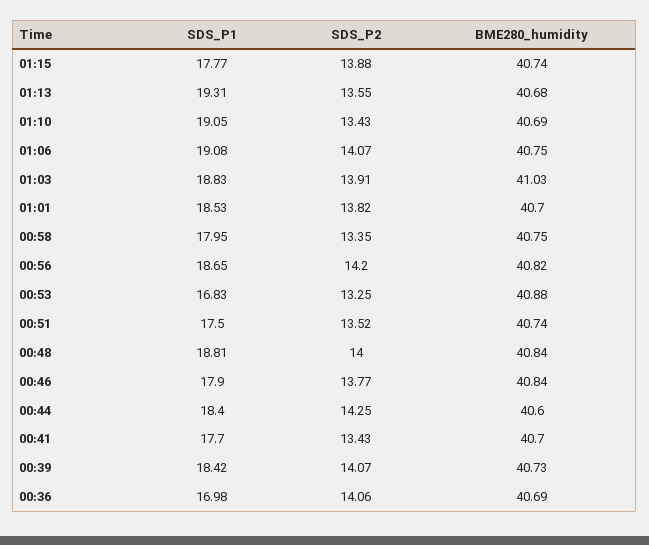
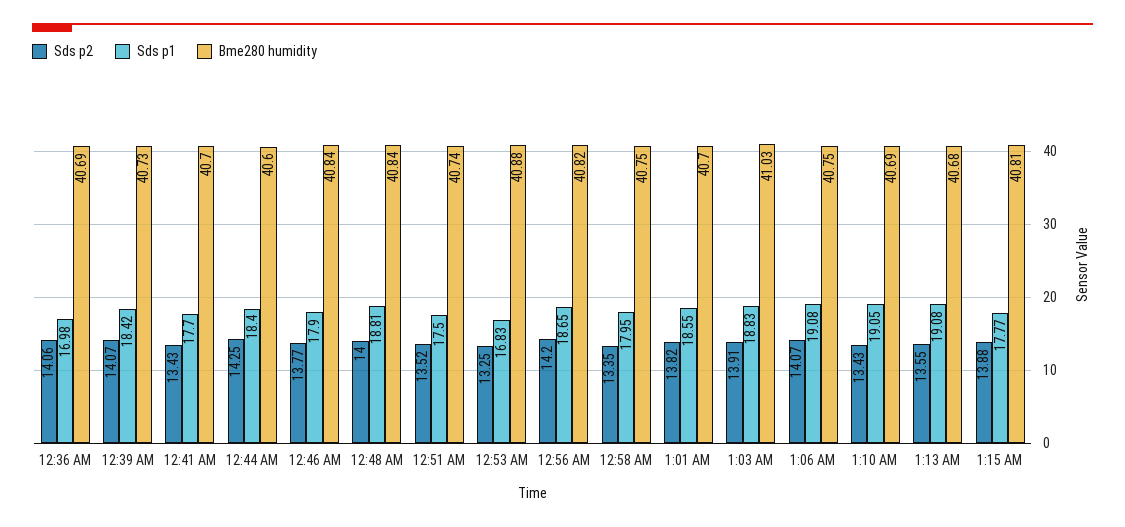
  {
    "SDS_P1": {
      "01:15": 17.77,
-     "01:13": 19.31,
+     "01:13": 19.08,
      "01:10": 19.05,
      "01:06": 19.08,
      "01:03": 18.83,
-     "01:01": 18.53,
+     "01:01": 18.55,
      "00:58": 17.95,
      "00:56": 18.65,
      "00:53": 16.83,
      "00:51": 17.5,
      "00:48": 18.81,
      "00:46": 17.9,
      "00:44": 18.4,
      "00:41": 17.7,
      "00:39": 18.42,
      "00:36": 16.98
    },
    "SDS_P2": {
      "01:15": 13.88,
      "01:13": 13.55,
      "01:10": 13.43,
      "01:06": 14.07,
      "01:03": 13.91,
      "01:01": 13.82,
      "00:58": 13.35,
      "00:56": 14.2,
      "00:53": 13.25,
      "00:51": 13.52,
      "00:48": 14,
      "00:46": 13.77,
      "00:44": 14.25,
      "00:41": 13.43,
      "00:39": 14.07,
      "00:36": 14.06
    },
    "BME280_humidity": {
-     "01:15": 40.74,
+     "01:15": 40.81,
      "01:13": 40.68,
      "01:10": 40.69,
      "01:06": 40.75,
      "01:03": 41.03,
      "01:01": 40.7,
      "00:58": 40.75,
      "00:56": 40.82,
      "00:53": 40.88,
      "00:51": 40.74,
      "00:48": 40.84,
      "00:46": 40.84,
      "00:44": 40.6,
      "00:41": 40.7,
      "00:39": 40.73,
      "00:36": 40.69
    }
  }

